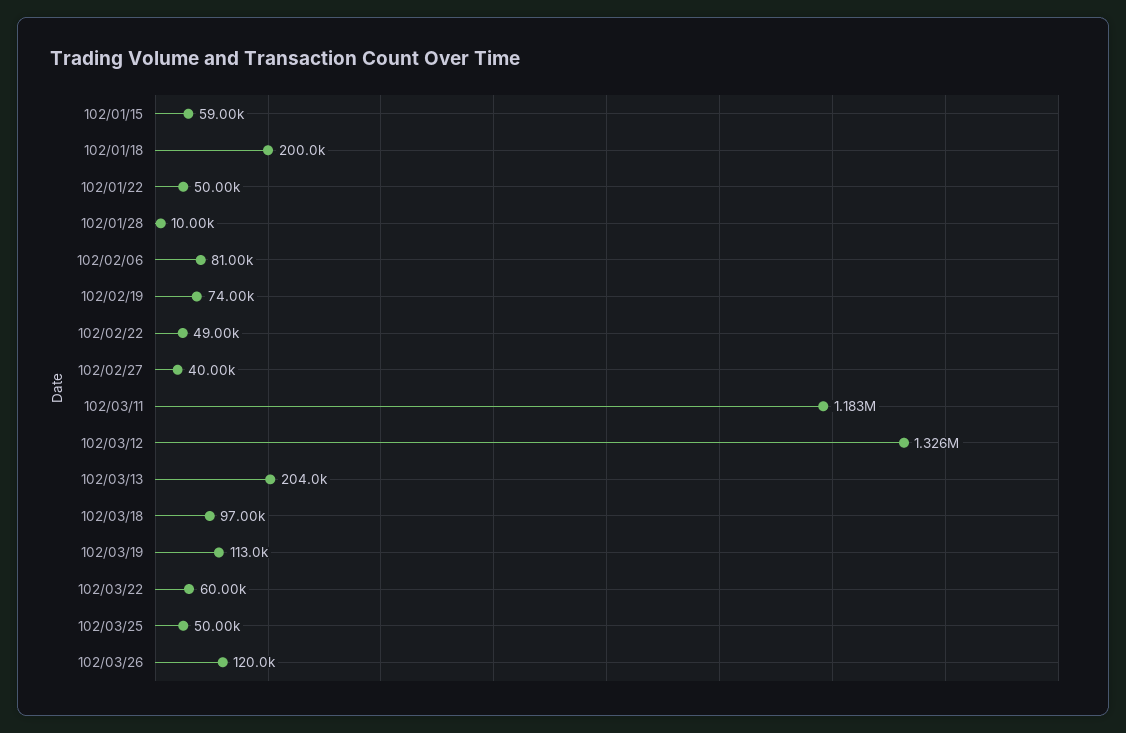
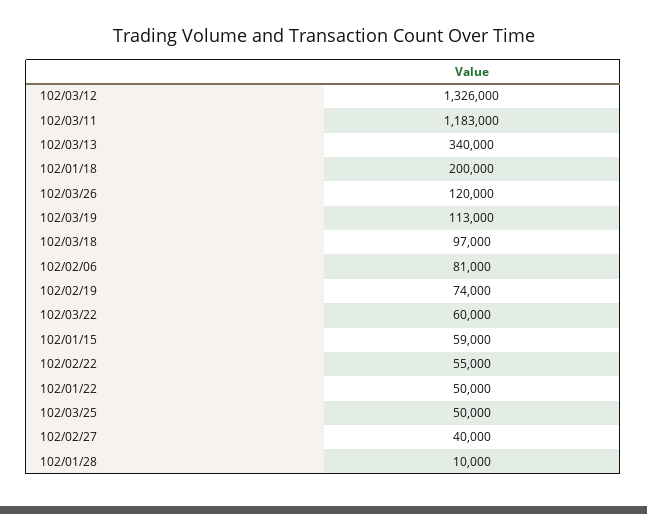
  {
    "102/01/15": 59000,
    "102/01/18": 200000,
    "102/01/22": 50000,
    "102/01/28": 10000,
    "102/02/06": 81000,
    "102/02/19": 74000,
-   "102/02/22": 49000,
+   "102/02/22": 55000,
    "102/02/27": 40000,
    "102/03/11": 1183000,
    "102/03/12": 1326000,
-   "102/03/13": 204000,
+   "102/03/13": 340000,
    "102/03/18": 97000,
    "102/03/19": 113000,
    "102/03/22": 60000,
    "102/03/25": 50000,
    "102/03/26": 120000
  }

